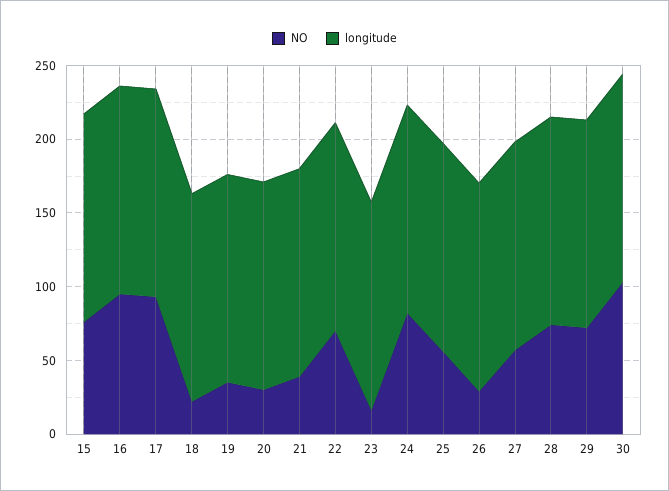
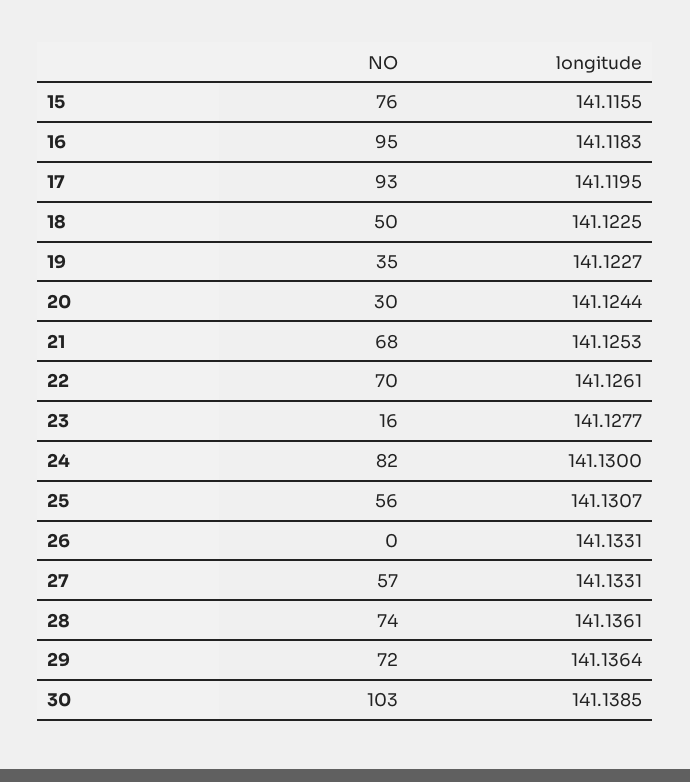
  {
    "NO": {
      "15": 76,
      "16": 95,
      "17": 93,
-     "18": 20,
+     "18": 50,
      "19": 35,
      "20": 30,
-     "21": 40,
+     "21": 68,
      "22": 70,
      "23": 16,
      "24": 82,
      "25": 56,
-     "26": 30,
+     "26": 0,
      "27": 57,
      "28": 74,
      "29": 72,
      "30": 103
    },
    "longitude": {
      "15": 141.1155,
      "16": 141.1183,
      "17": 141.1195,
      "18": 141.1225,
      "19": 141.1227,
      "20": 141.1244,
      "21": 141.1253,
      "22": 141.1261,
      "23": 141.1277,
      "24": 141.13,
      "25": 141.1307,
      "26": 141.1331,
      "27": 141.1331,
      "28": 141.1361,
      "29": 141.1364,
      "30": 141.1385
    }
  }

